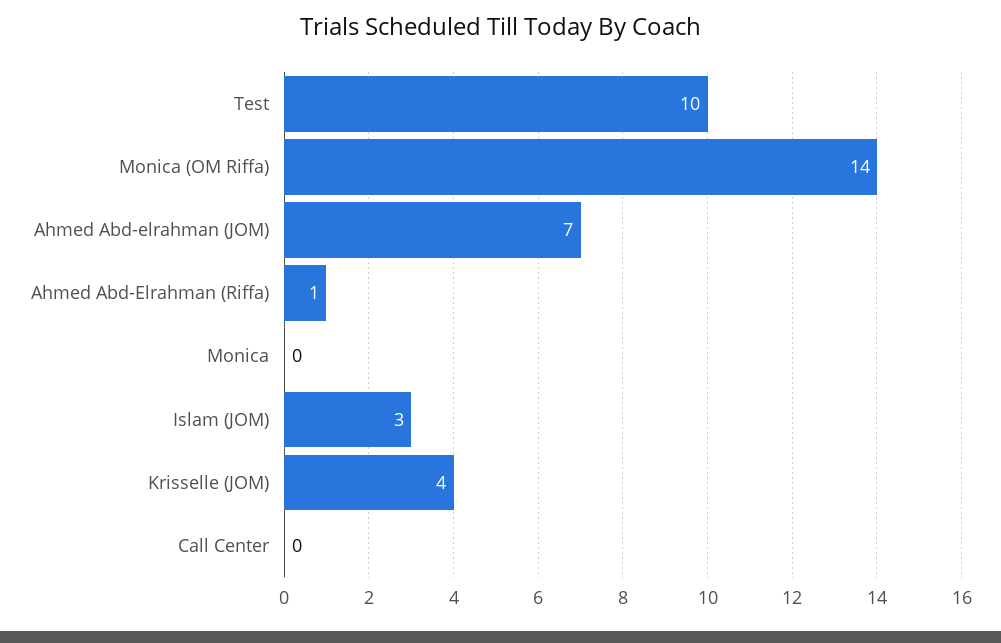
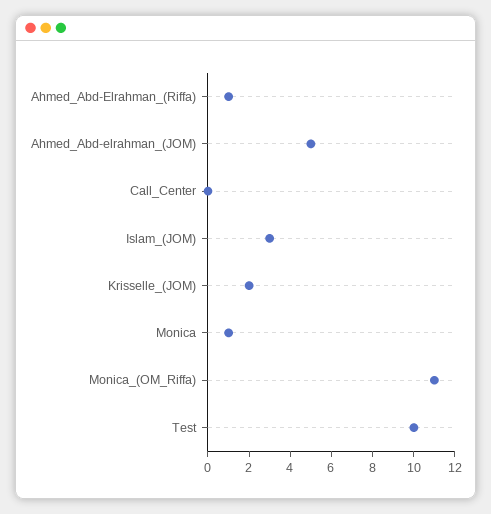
  {
    "Test": 10,
-   "Monica (OM Riffa)": 14,
+   "Monica (OM Riffa)": 11,
-   "Ahmed Abd-elrahman (JOM)": 7,
+   "Ahmed Abd-elrahman (JOM)": 5,
    "Ahmed Abd-Elrahman (Riffa)": 1,
-   "Monica": 0,
+   "Monica": 1,
    "Islam (JOM)": 3,
-   "Krisselle (JOM)": 4,
+   "Krisselle (JOM)": 2,
    "Call Center": 0
  }

